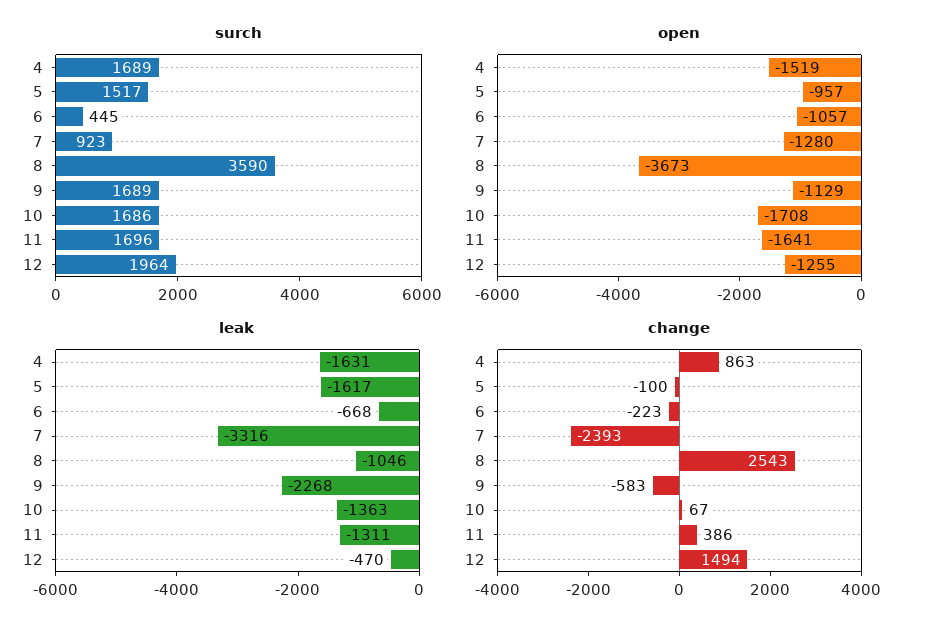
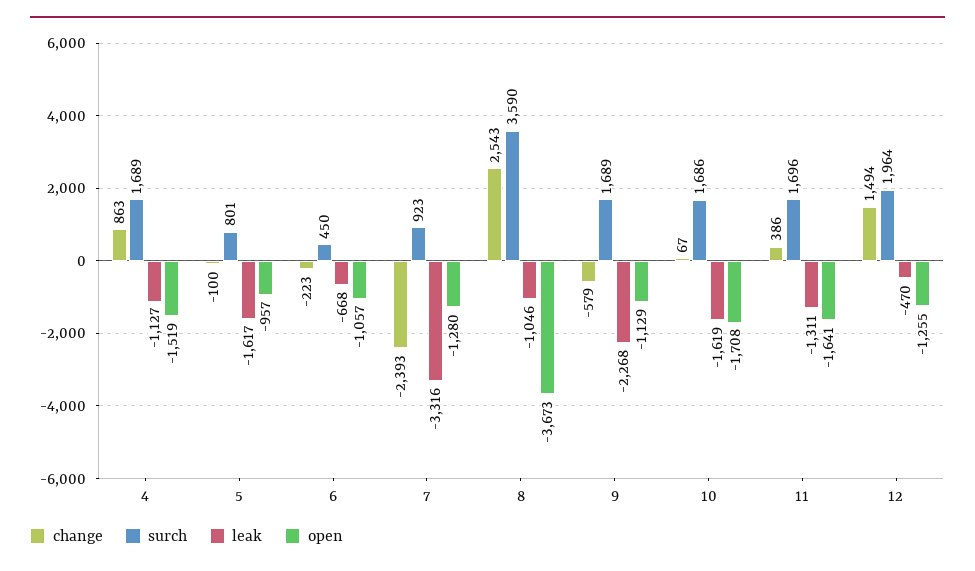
  {
    "surch": {
      "4": 1689,
-     "5": 1517,
+     "5": 801,
-     "6": 445,
+     "6": 450,
      "7": 923,
      "8": 3590,
      "9": 1689,
      "10": 1686,
      "11": 1696,
      "12": 1964
    },
    "open": {
      "4": -1519,
      "5": -957,
      "6": -1057,
      "7": -1280,
      "8": -3673,
      "9": -1129,
      "10": -1708,
      "11": -1641,
      "12": -1255
    },
    "leak": {
-     "4": -1631,
+     "4": -1127,
      "5": -1617,
      "6": -668,
      "7": -3316,
      "8": -1046,
      "9": -2268,
-     "10": -1363,
+     "10": -1619,
      "11": -1311,
      "12": -470
    },
    "change": {
      "4": 863,
      "5": -100,
      "6": -223,
      "7": -2393,
      "8": 2543,
-     "9": -583,
+     "9": -579,
      "10": 67,
      "11": 386,
      "12": 1494
    }
  }

